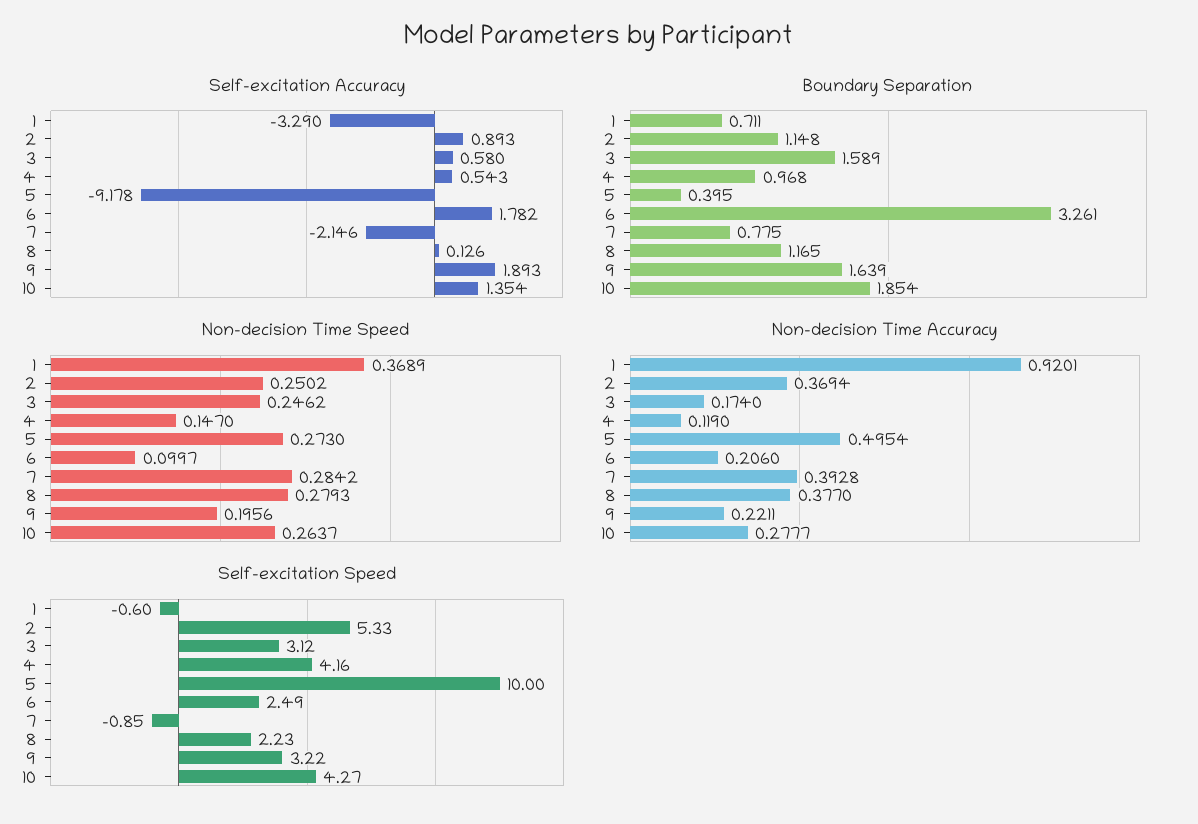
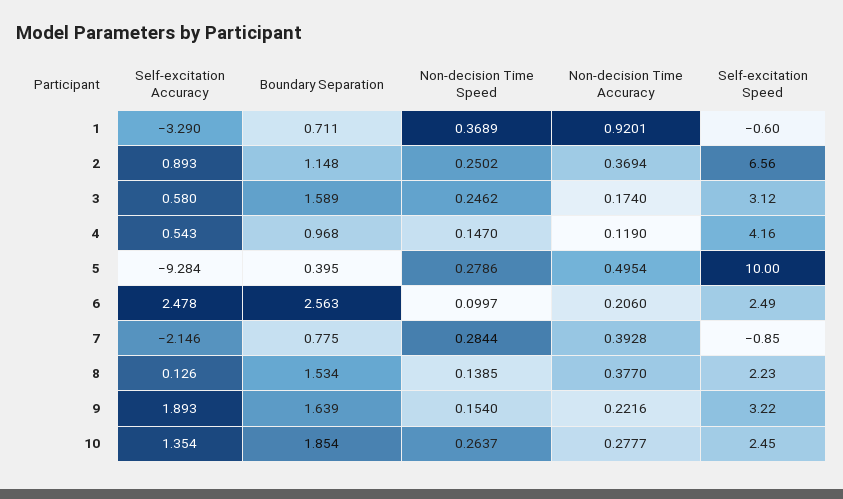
  {
    "Self-excitation Accuracy": {
      "1": -3.29,
      "2": 0.893,
      "3": 0.58,
      "4": 0.543,
-     "5": -9.178,
+     "5": -9.284,
-     "6": 1.782,
+     "6": 2.478,
      "7": -2.146,
      "8": 0.126,
      "9": 1.893,
      "10": 1.354
    },
    "Boundary Separation": {
      "1": 0.711,
      "2": 1.148,
      "3": 1.589,
      "4": 0.968,
      "5": 0.395,
-     "6": 3.261,
+     "6": 2.563,
      "7": 0.775,
-     "8": 1.165,
+     "8": 1.534,
      "9": 1.639,
      "10": 1.854
    },
    "Non-decision Time Speed": {
      "1": 0.3689,
      "2": 0.2502,
      "3": 0.2462,
      "4": 0.147,
-     "5": 0.273,
+     "5": 0.2786,
      "6": 0.0997,
-     "7": 0.2842,
+     "7": 0.2844,
-     "8": 0.2793,
+     "8": 0.1385,
-     "9": 0.1956,
+     "9": 0.154,
      "10": 0.2637
    },
    "Non-decision Time Accuracy": {
      "1": 0.9201,
      "2": 0.3694,
      "3": 0.174,
      "4": 0.119,
      "5": 0.4954,
      "6": 0.206,
      "7": 0.3928,
      "8": 0.377,
-     "9": 0.2211,
+     "9": 0.2216,
      "10": 0.2777
    },
    "Self-excitation Speed": {
      "1": -0.6,
-     "2": 5.33,
+     "2": 6.56,
      "3": 3.12,
      "4": 4.16,
      "5": 10,
      "6": 2.49,
      "7": -0.85,
      "8": 2.23,
      "9": 3.22,
-     "10": 4.27
+     "10": 2.45
    }
  }

